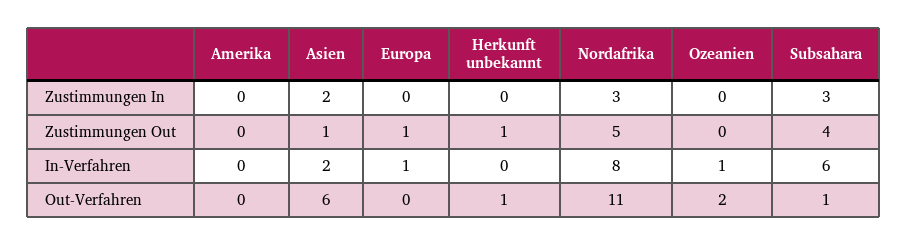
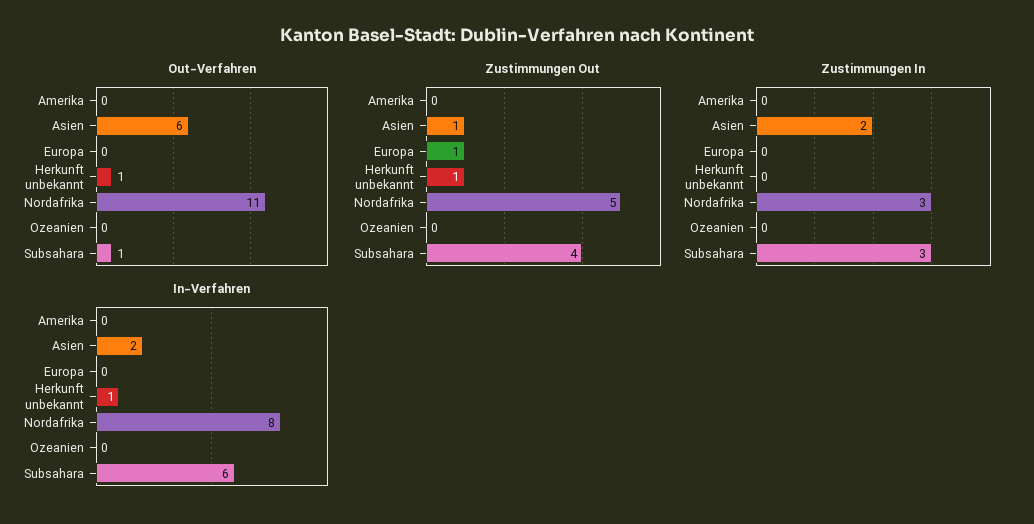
  {
    "Zustimmungen In": {
      "Amerika": 0,
      "Asien": 2,
      "Europa": 0,
      "Herkunft unbekannt": 0,
      "Nordafrika": 3,
      "Ozeanien": 0,
      "Subsahara": 3
    },
    "Zustimmungen Out": {
      "Amerika": 0,
      "Asien": 1,
      "Europa": 1,
      "Herkunft unbekannt": 1,
      "Nordafrika": 5,
      "Ozeanien": 0,
      "Subsahara": 4
    },
    "In-Verfahren": {
      "Amerika": 0,
      "Asien": 2,
-     "Europa": 1,
+     "Europa": 0,
-     "Herkunft unbekannt": 0,
+     "Herkunft unbekannt": 1,
      "Nordafrika": 8,
-     "Ozeanien": 1,
+     "Ozeanien": 0,
      "Subsahara": 6
    },
    "Out-Verfahren": {
      "Amerika": 0,
      "Asien": 6,
      "Europa": 0,
      "Herkunft unbekannt": 1,
      "Nordafrika": 11,
-     "Ozeanien": 2,
+     "Ozeanien": 0,
      "Subsahara": 1
    }
  }

